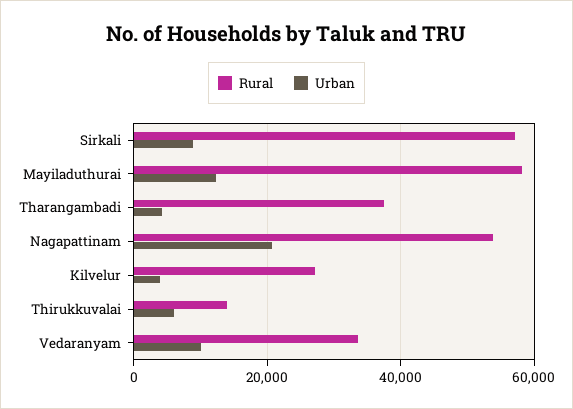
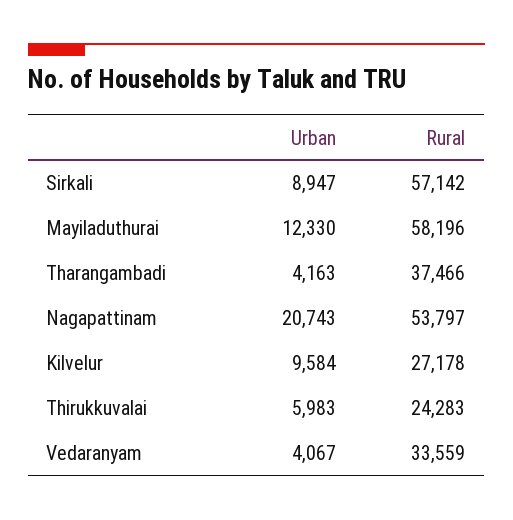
  {
    "Rural": {
      "Sirkali": 57142,
      "Mayiladuthurai": 58196,
      "Tharangambadi": 37466,
      "Nagapattinam": 53797,
      "Kilvelur": 27178,
-     "Thirukkuvalai": 14000,
+     "Thirukkuvalai": 24283,
      "Vedaranyam": 33559
    },
    "Urban": {
      "Sirkali": 8947,
      "Mayiladuthurai": 12330,
      "Tharangambadi": 4163,
      "Nagapattinam": 20743,
-     "Kilvelur": 4000,
+     "Kilvelur": 9584,
      "Thirukkuvalai": 5983,
-     "Vedaranyam": 10000
+     "Vedaranyam": 4067
    }
  }

